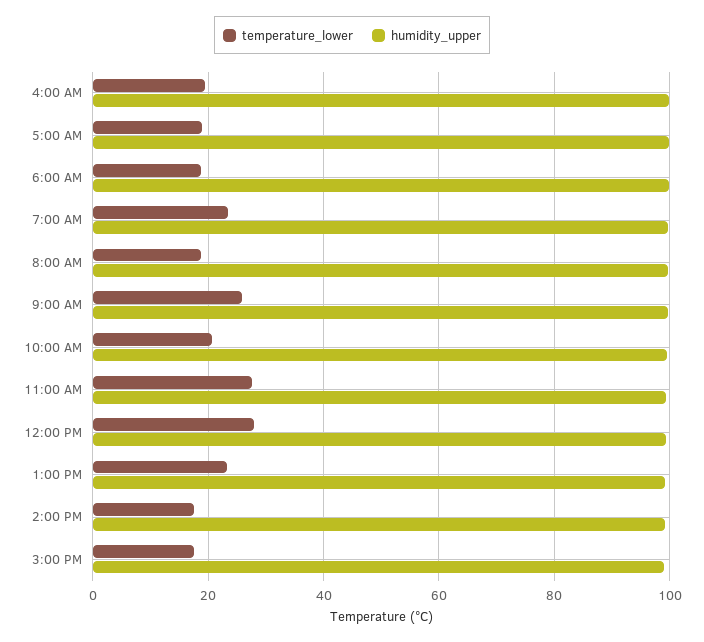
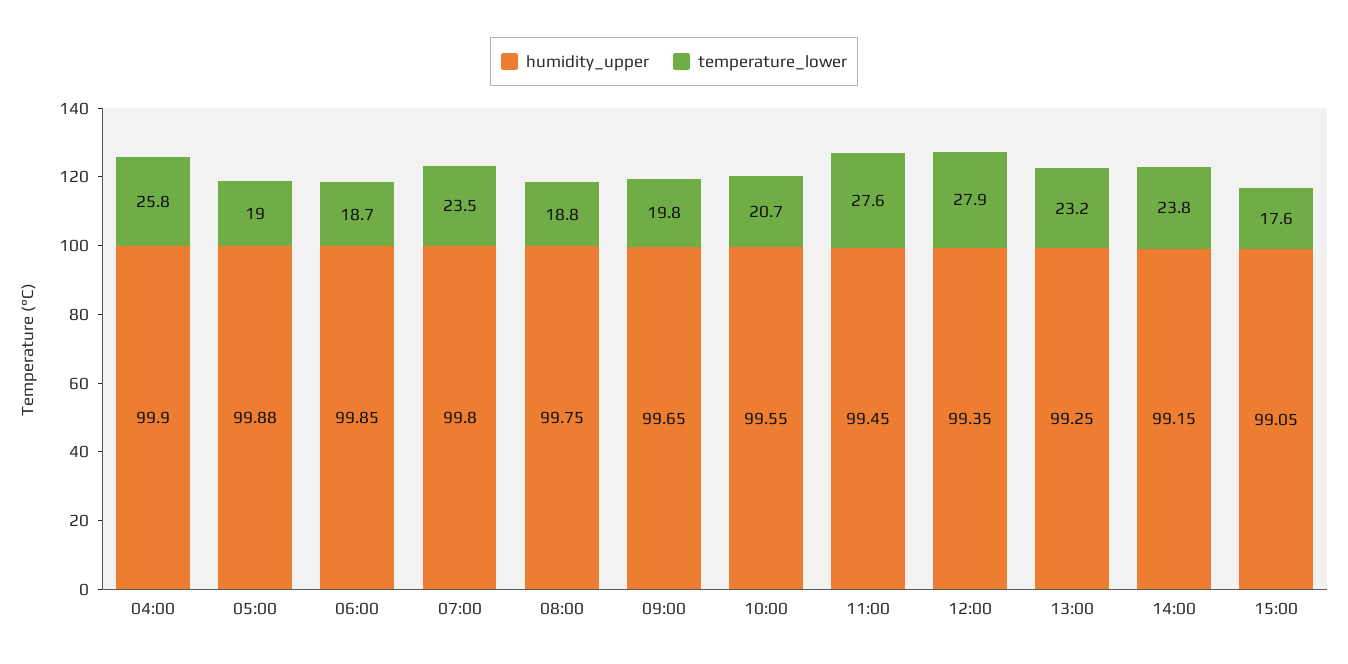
  {
    "temperature_lower": {
-     "4:00 AM": 20,
+     "4:00 AM": 25.8,
      "5:00 AM": 19,
      "6:00 AM": 18.7,
      "7:00 AM": 23.5,
      "8:00 AM": 18.8,
-     "9:00 AM": 26,
+     "9:00 AM": 19.8,
      "10:00 AM": 20.7,
      "11:00 AM": 27.6,
      "12:00 PM": 27.9,
      "1:00 PM": 23.2,
-     "2:00 PM": 18,
+     "2:00 PM": 23.8,
      "3:00 PM": 17.6
    },
    "humidity_upper": {
      "4:00 AM": 99.9,
      "5:00 AM": 99.88,
      "6:00 AM": 99.85,
      "7:00 AM": 99.8,
      "8:00 AM": 99.75,
      "9:00 AM": 99.65,
      "10:00 AM": 99.55,
      "11:00 AM": 99.45,
      "12:00 PM": 99.35,
      "1:00 PM": 99.25,
      "2:00 PM": 99.15,
      "3:00 PM": 99.05
    }
  }

